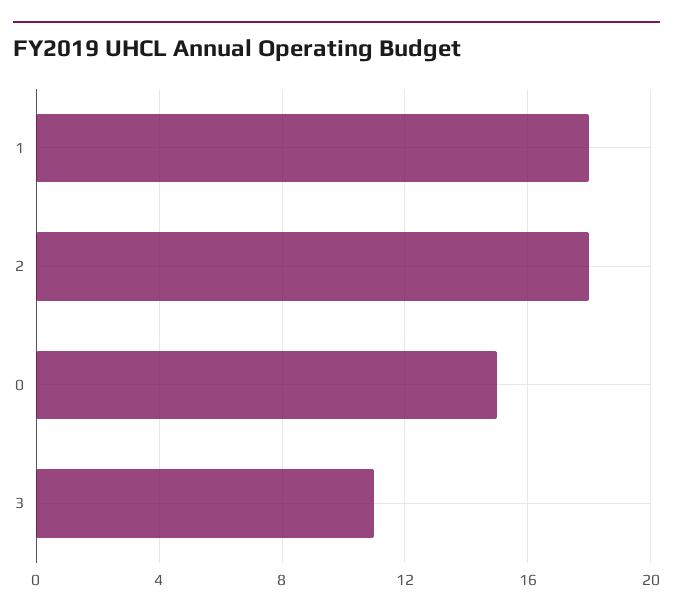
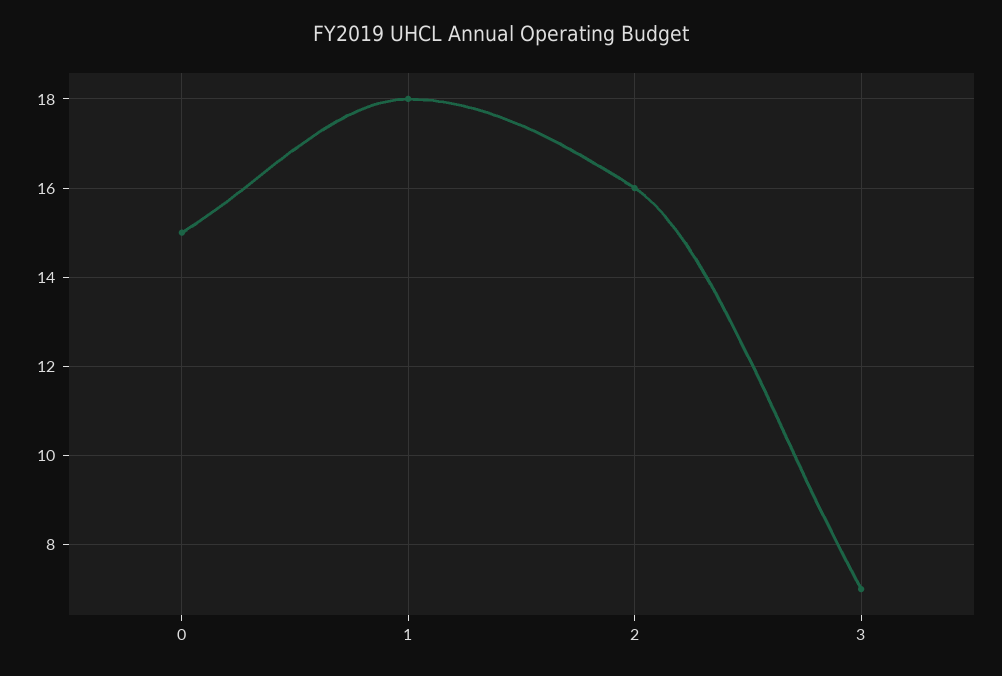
  {
    "1": 18,
-   "2": 18,
+   "2": 16,
    "0": 15,
-   "3": 11
+   "3": 7
  }

